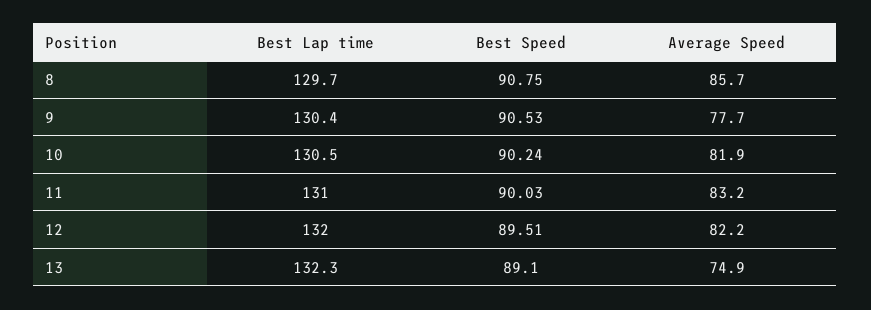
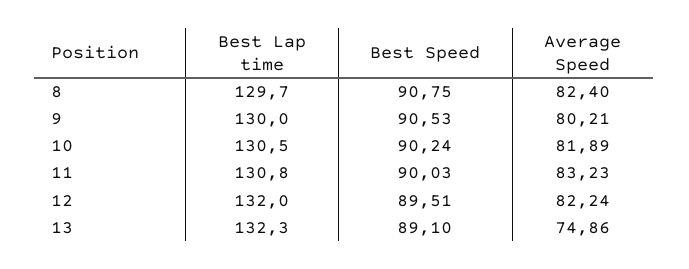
  {
    "Best Lap time": {
      "8": 129.7,
-     "9": 130.4,
+     "9": 130,
      "10": 130.5,
-     "11": 131,
+     "11": 130.8,
      "12": 132,
      "13": 132.3
    },
    "Best Speed": {
      "8": 90.75,
      "9": 90.53,
      "10": 90.24,
      "11": 90.03,
      "12": 89.51,
      "13": 89.1
    },
    "Average Speed": {
-     "8": 85.7,
+     "8": 82.4,
-     "9": 77.7,
+     "9": 80.21,
      "10": 81.89,
      "11": 83.23,
      "12": 82.24,
      "13": 74.86
    }
  }

